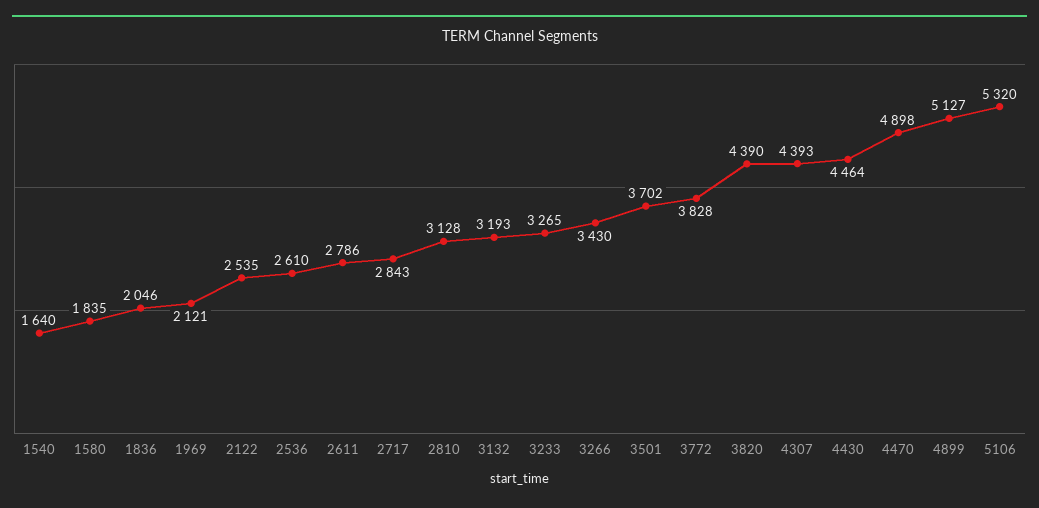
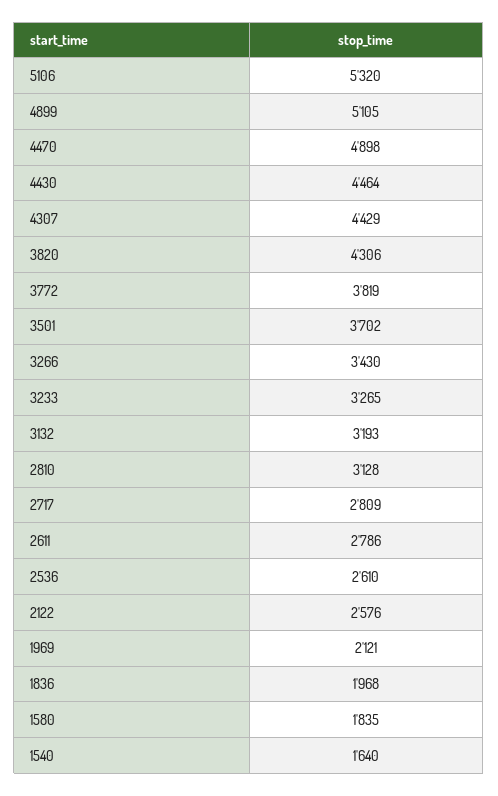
  {
    "1540": 1640,
    "1580": 1835,
-   "1836": 2046,
+   "1836": 1968,
    "1969": 2121,
-   "2122": 2535,
+   "2122": 2576,
    "2536": 2610,
    "2611": 2786,
-   "2717": 2843,
+   "2717": 2809,
    "2810": 3128,
    "3132": 3193,
    "3233": 3265,
    "3266": 3430,
    "3501": 3702,
-   "3772": 3828,
+   "3772": 3819,
-   "3820": 4390,
+   "3820": 4306,
-   "4307": 4393,
+   "4307": 4429,
    "4430": 4464,
    "4470": 4898,
-   "4899": 5127,
+   "4899": 5105,
    "5106": 5320
  }

